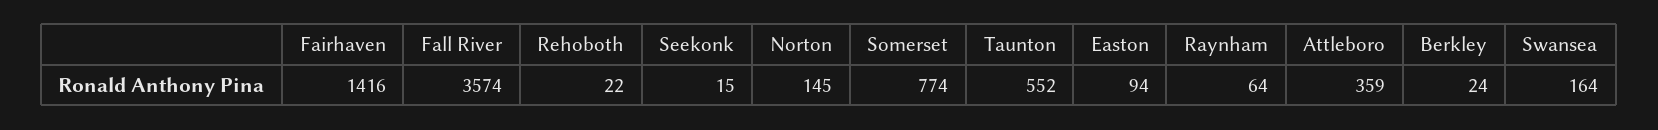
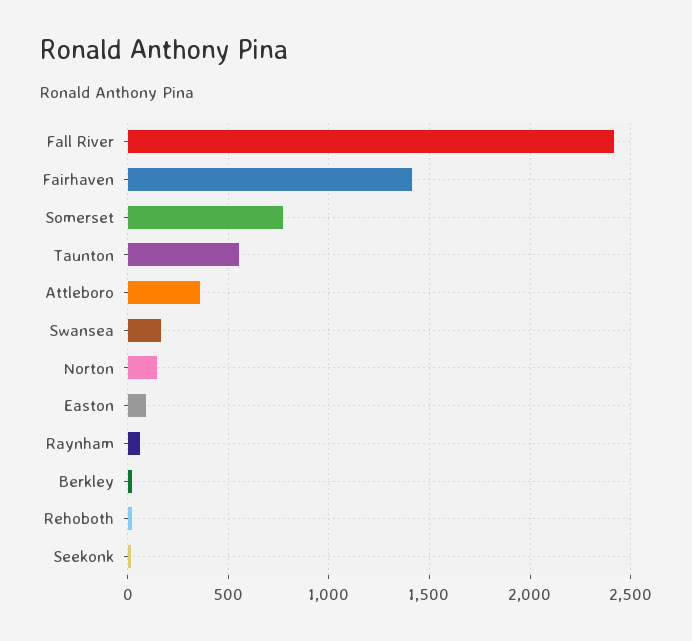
  {
    "Fairhaven": 1416,
-   "Fall River": 3574,
+   "Fall River": 2400,
    "Rehoboth": 22,
    "Seekonk": 15,
    "Norton": 145,
    "Somerset": 774,
    "Taunton": 552,
    "Easton": 94,
    "Raynham": 64,
    "Attleboro": 359,
    "Berkley": 24,
    "Swansea": 164
  }

